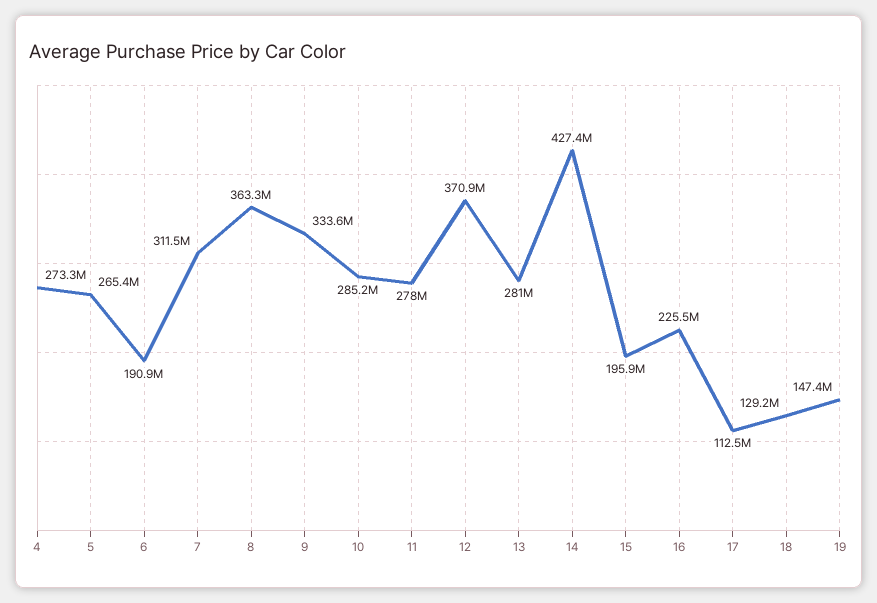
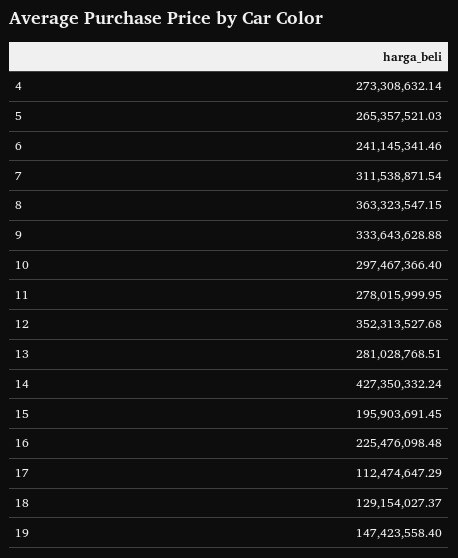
  {
    "4": 273308632.14,
    "5": 265357521.03,
-   "6": 190900000,
+   "6": 241145341.46,
    "7": 311538871.54,
    "8": 363323547.15,
    "9": 333643628.88,
-   "10": 285200000,
+   "10": 297467366.4,
    "11": 278015999.95,
-   "12": 370900000,
+   "12": 352313527.68,
    "13": 281028768.51,
    "14": 427350332.24,
    "15": 195903691.45,
    "16": 225476098.48,
    "17": 112474647.29,
    "18": 129154027.37,
    "19": 147423558.4
  }

